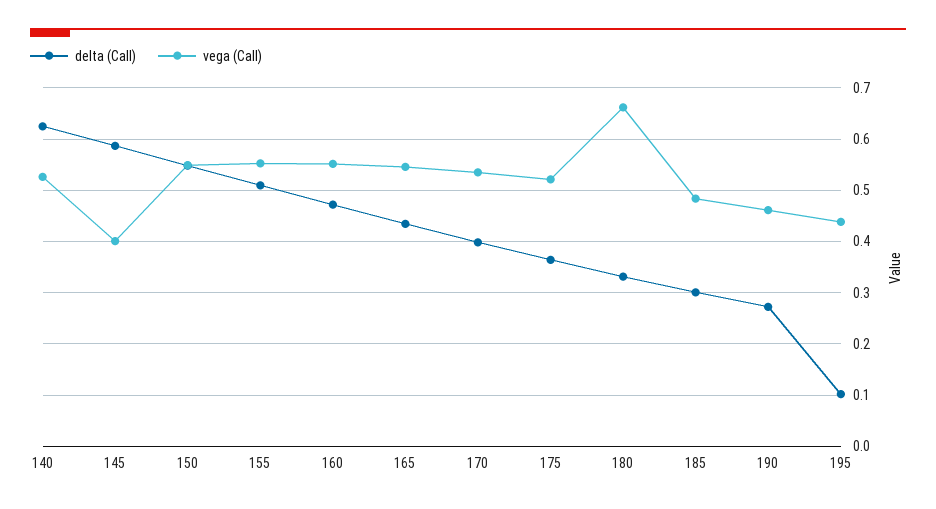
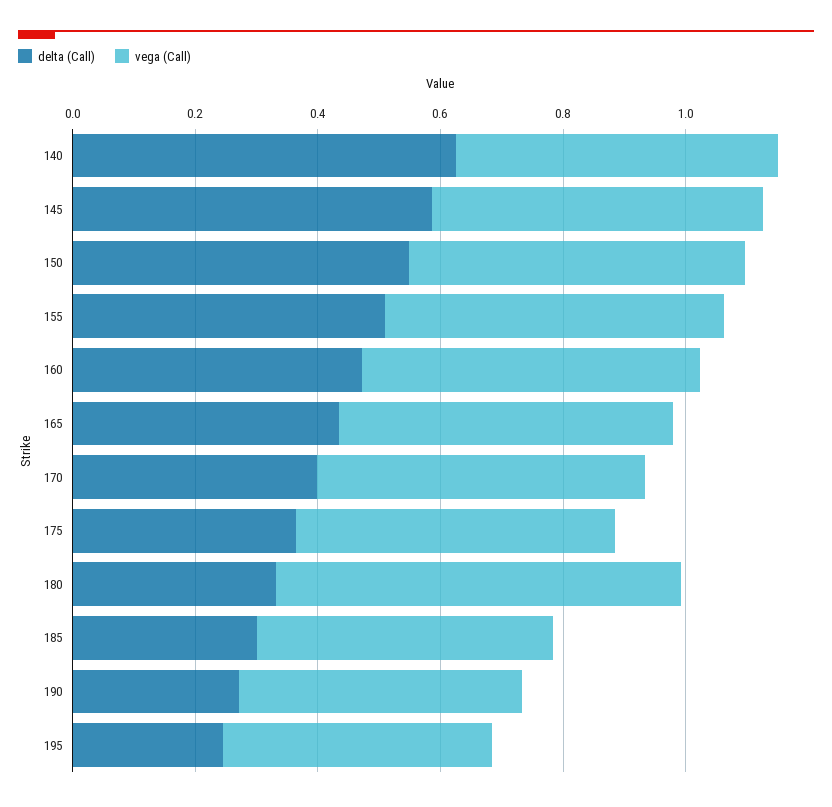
  {
    "delta (Call)": {
      "140": 0.62,
      "145": 0.58,
      "150": 0.54,
      "155": 0.5,
      "160": 0.48,
      "165": 0.44,
      "170": 0.4,
      "175": 0.36,
      "180": 0.34,
      "185": 0.3,
      "190": 0.28,
-     "195": 0.1
+     "195": 0.25
    },
    "vega (Call)": {
      "140": 0.52,
-     "145": 0.4,
+     "145": 0.55,
      "150": 0.54,
      "155": 0.56,
      "160": 0.56,
      "165": 0.54,
      "170": 0.54,
      "175": 0.52,
      "180": 0.66,
      "185": 0.48,
      "190": 0.46,
      "195": 0.44
    }
  }

